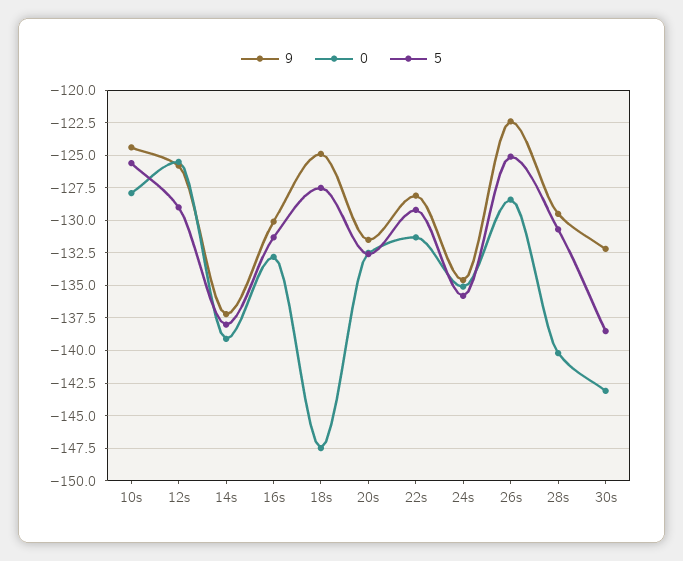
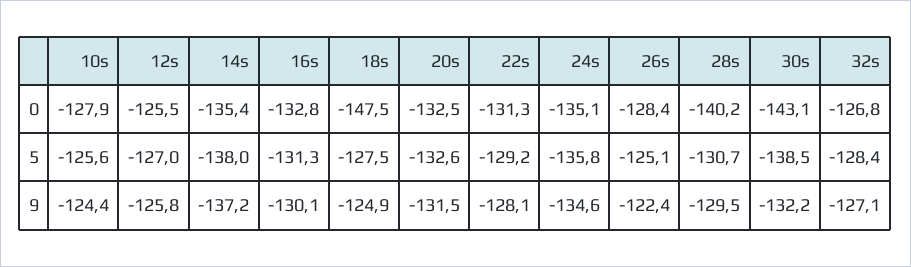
  {
    "9": {
      "10s": -124.4,
      "12s": -125.8,
      "14s": -137.2,
      "16s": -130.1,
      "18s": -124.9,
      "20s": -131.5,
      "22s": -128.1,
      "24s": -134.6,
      "26s": -122.4,
      "28s": -129.5,
-     "30s": -132.2
+     "30s": -132.2,
+     "32s": -127.1
    },
    "0": {
      "10s": -127.9,
      "12s": -125.5,
-     "14s": -139,
+     "14s": -135.4,
      "16s": -132.8,
      "18s": -147.5,
      "20s": -132.5,
      "22s": -131.3,
      "24s": -135.1,
      "26s": -128.4,
      "28s": -140.2,
-     "30s": -143.1
+     "30s": -143.1,
+     "32s": -126.8
    },
    "5": {
      "10s": -125.6,
-     "12s": -129,
+     "12s": -127,
      "14s": -138,
      "16s": -131.3,
      "18s": -127.5,
      "20s": -132.6,
      "22s": -129.2,
      "24s": -135.8,
      "26s": -125.1,
      "28s": -130.7,
-     "30s": -138.5
+     "30s": -138.5,
+     "32s": -128.4
    }
  }

